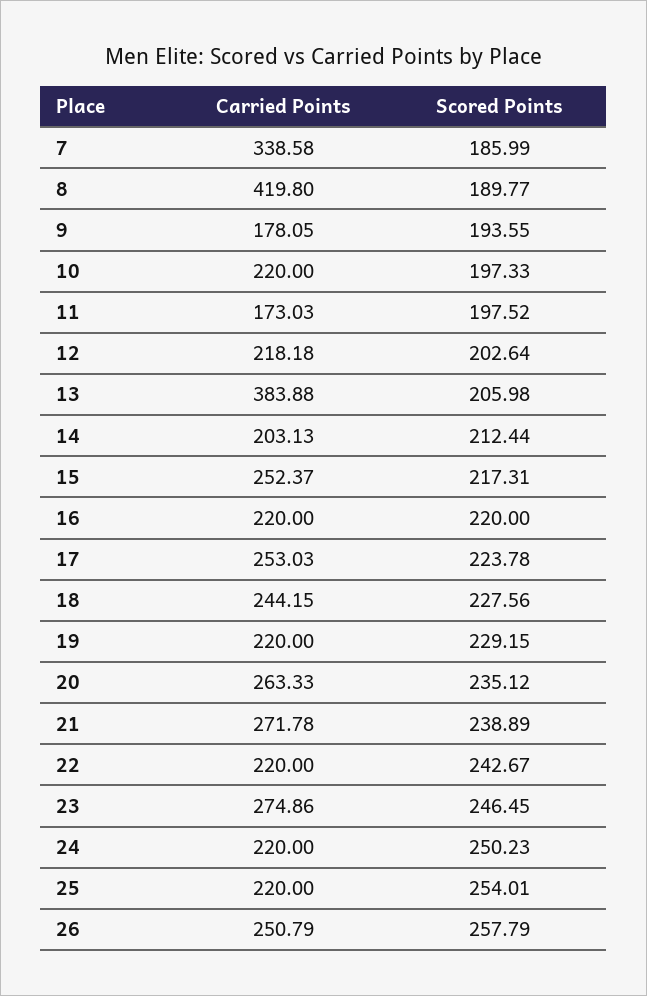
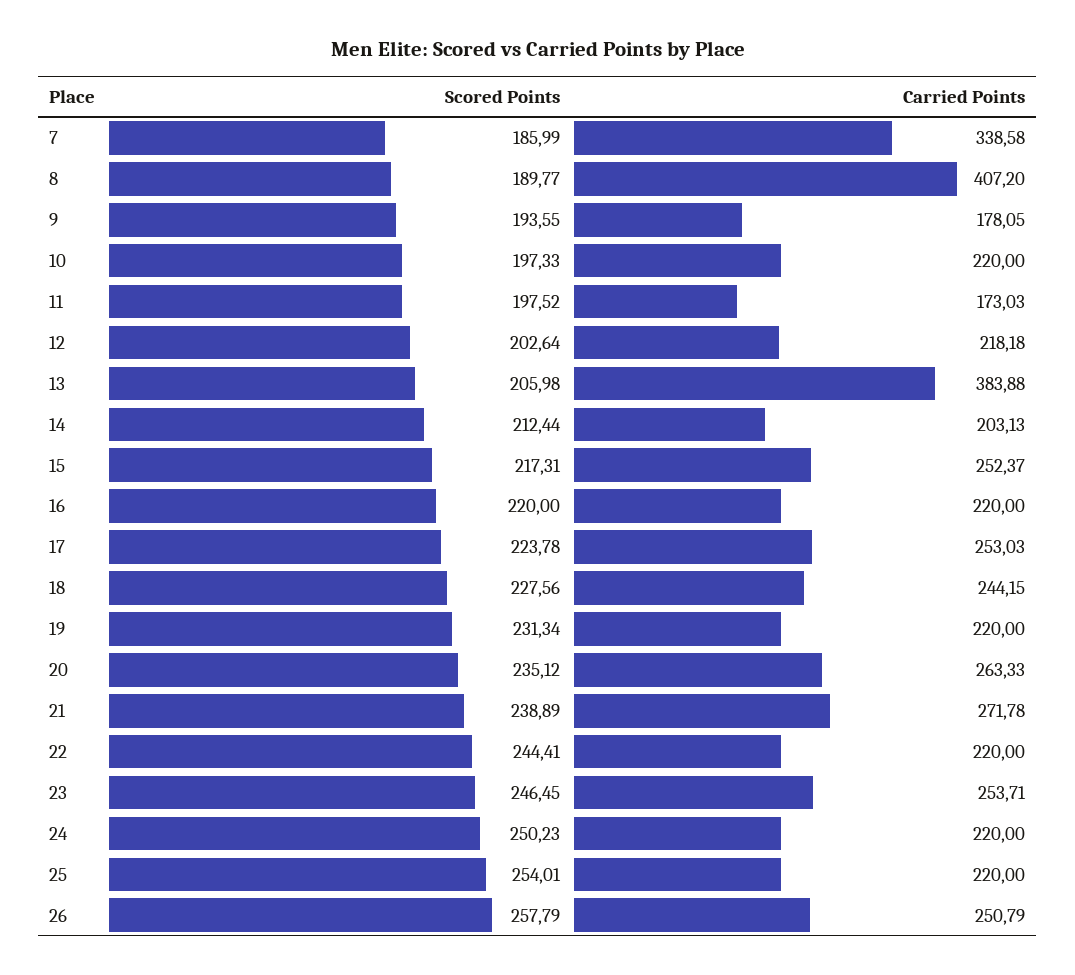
  {
    "Carried Points": {
      "7": 338.58,
-     "8": 419.8,
+     "8": 407.2,
      "9": 178.05,
      "10": 220,
      "11": 173.03,
      "12": 218.18,
      "13": 383.88,
      "14": 203.13,
      "15": 252.37,
      "16": 220,
      "17": 253.03,
      "18": 244.15,
      "19": 220,
      "20": 263.33,
      "21": 271.78,
      "22": 220,
-     "23": 274.86,
+     "23": 253.71,
      "24": 220,
      "25": 220,
      "26": 250.79
    },
    "Scored Points": {
      "7": 185.99,
      "8": 189.77,
      "9": 193.55,
      "10": 197.33,
      "11": 197.52,
      "12": 202.64,
      "13": 205.98,
      "14": 212.44,
      "15": 217.31,
      "16": 220,
      "17": 223.78,
      "18": 227.56,
-     "19": 229.15,
+     "19": 231.34,
      "20": 235.12,
      "21": 238.89,
-     "22": 242.67,
+     "22": 244.41,
      "23": 246.45,
      "24": 250.23,
      "25": 254.01,
      "26": 257.79
    }
  }

